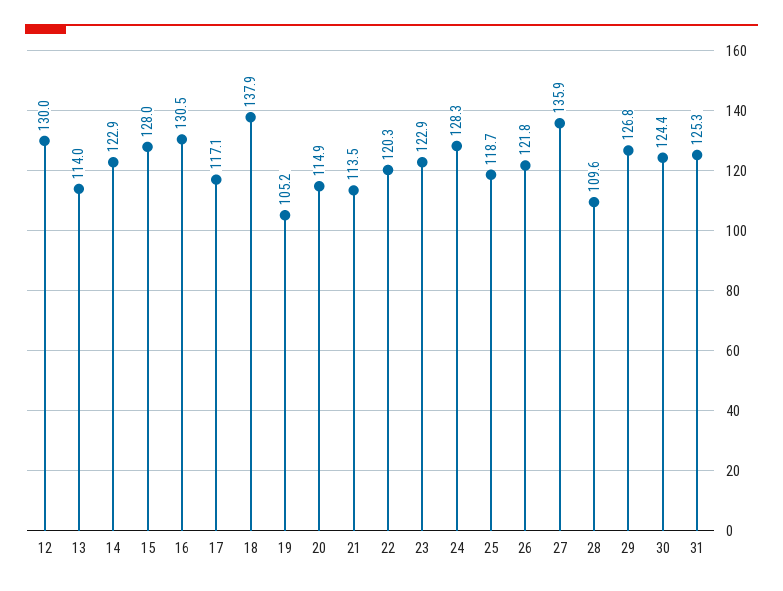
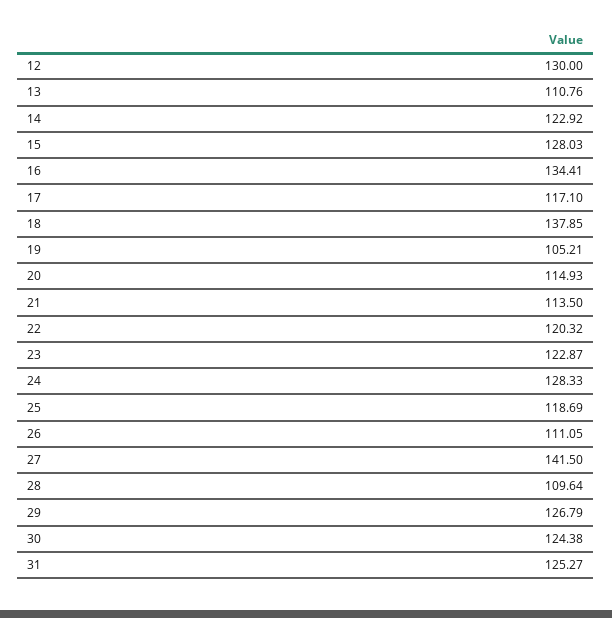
  {
    "12": 130,
-   "13": 114,
+   "13": 110.76,
    "14": 122.92,
    "15": 128.03,
-   "16": 130.5,
+   "16": 134.41,
    "17": 117.1,
    "18": 137.85,
    "19": 105.21,
    "20": 114.93,
    "21": 113.5,
    "22": 120.32,
    "23": 122.87,
    "24": 128.33,
    "25": 118.69,
-   "26": 121.8,
+   "26": 111.05,
-   "27": 135.9,
+   "27": 141.5,
    "28": 109.64,
    "29": 126.79,
    "30": 124.38,
    "31": 125.27
  }

